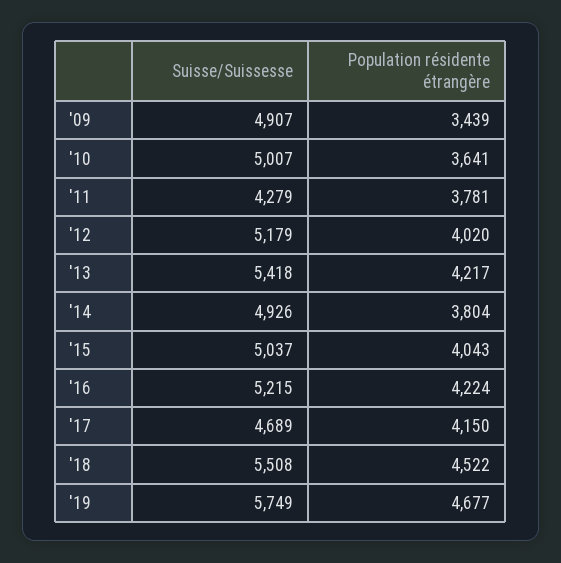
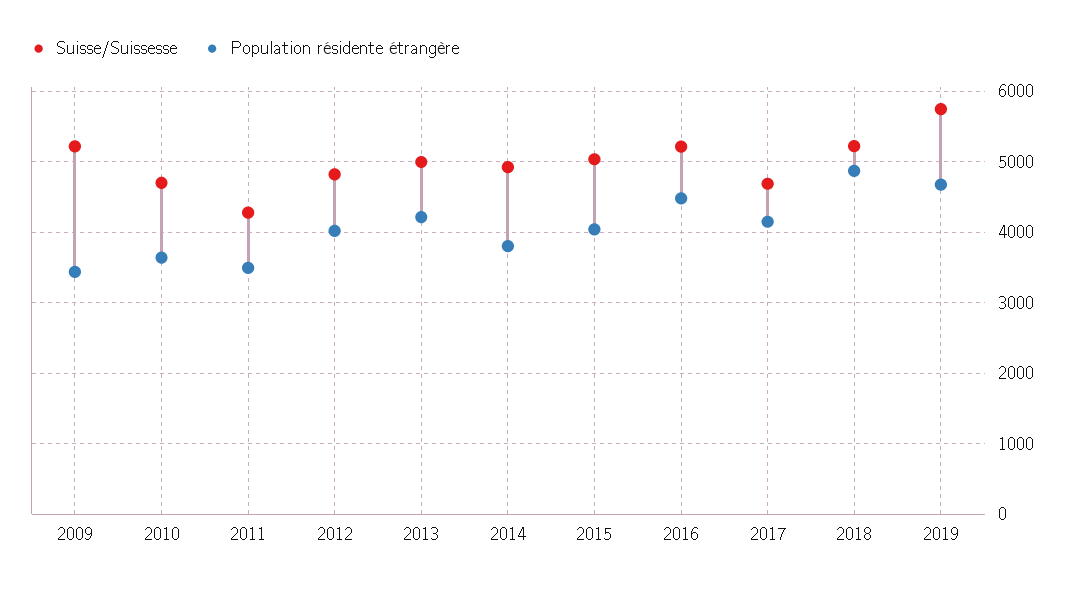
  {
    "Suisse/Suissesse": {
-     "'09": 4907,
+     "'09": 5200,
-     "'10": 5007,
+     "'10": 4700,
      "'11": 4279,
-     "'12": 5179,
+     "'12": 4800,
-     "'13": 5418,
+     "'13": 5000,
      "'14": 4926,
      "'15": 5037,
      "'16": 5215,
      "'17": 4689,
-     "'18": 5508,
+     "'18": 5200,
      "'19": 5749
    },
    "Population résidente étrangère": {
      "'09": 3439,
      "'10": 3641,
-     "'11": 3781,
+     "'11": 3500,
      "'12": 4020,
      "'13": 4217,
      "'14": 3804,
      "'15": 4043,
-     "'16": 4224,
+     "'16": 4500,
      "'17": 4150,
-     "'18": 4522,
+     "'18": 4900,
      "'19": 4677
    }
  }

